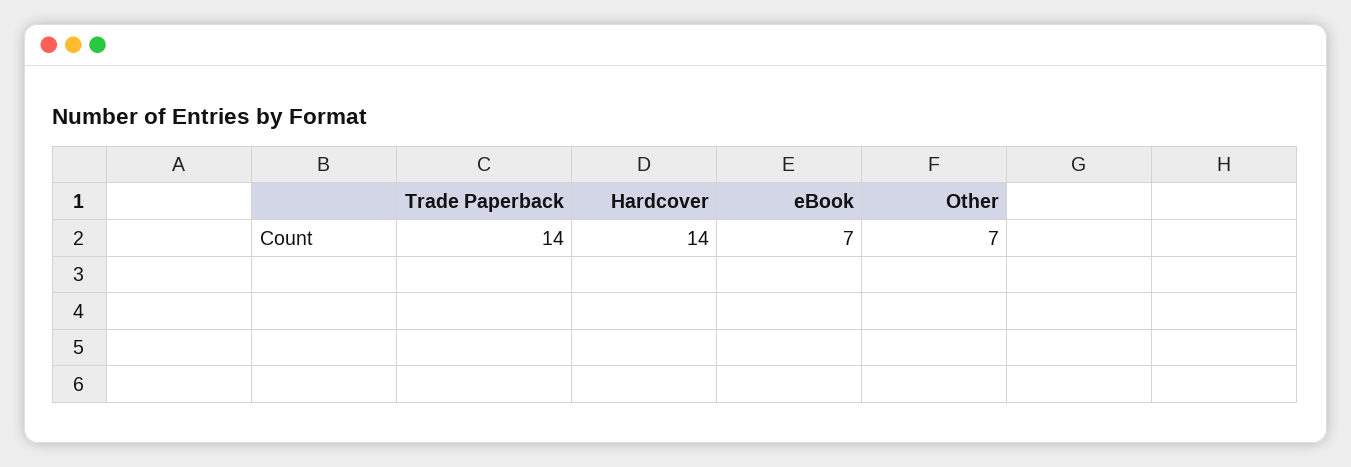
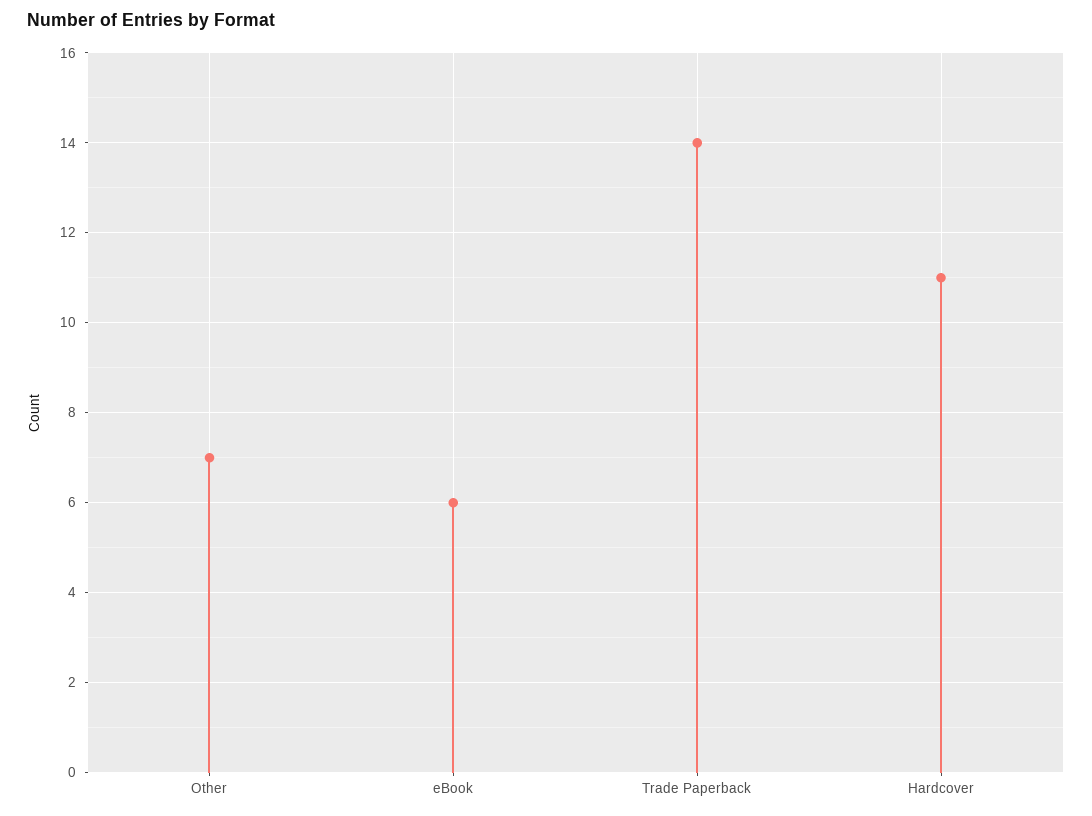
  {
    "Trade Paperback": 14,
-   "Hardcover": 14,
+   "Hardcover": 11,
-   "eBook": 7,
+   "eBook": 6,
    "Other": 7
  }

